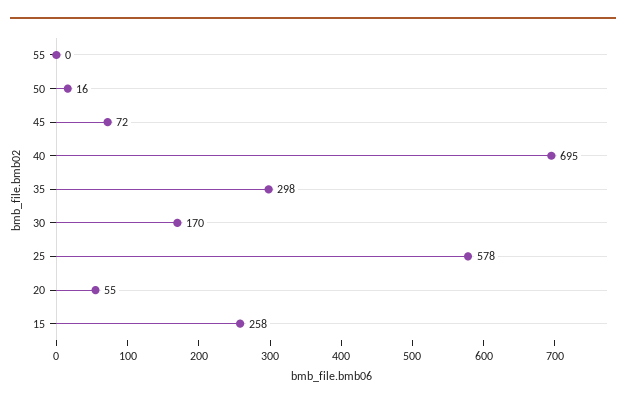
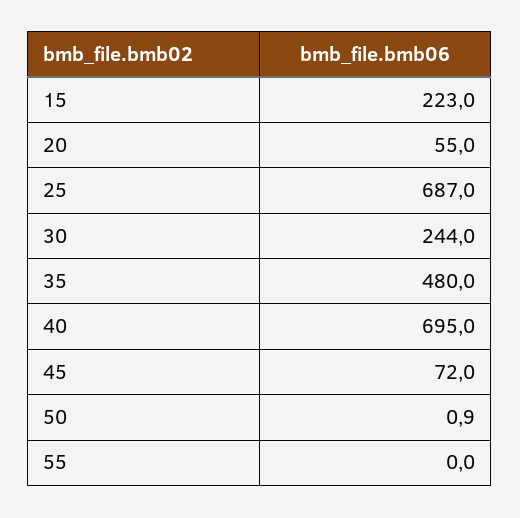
  {
    "55": 0,
-   "50": 16,
+   "50": 0.9,
    "45": 72,
    "40": 695,
-   "35": 298,
+   "35": 480,
-   "30": 170,
+   "30": 244,
-   "25": 578,
+   "25": 687,
    "20": 55,
-   "15": 258
+   "15": 223
  }

